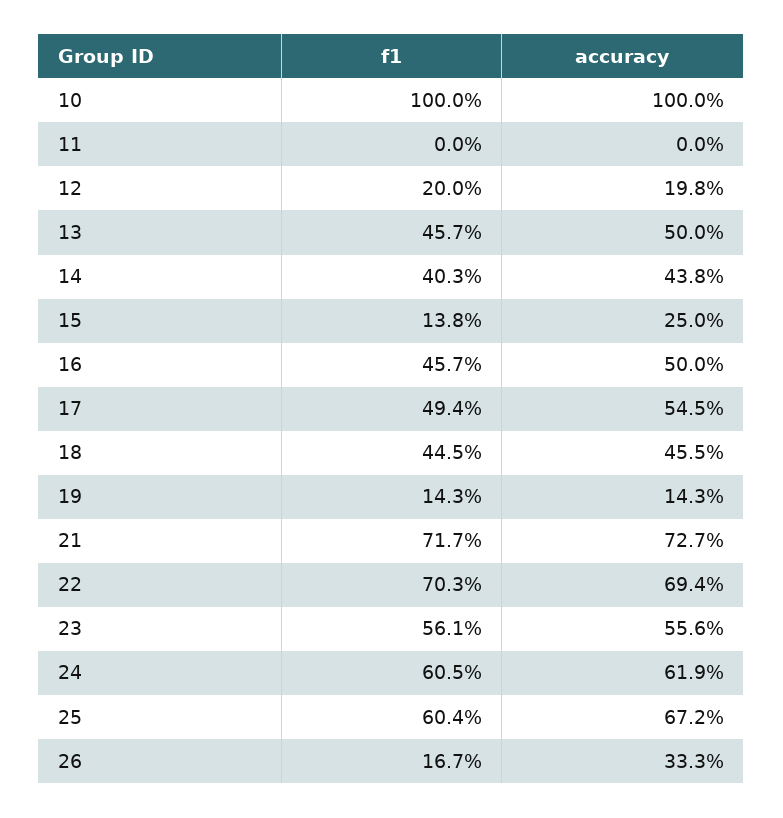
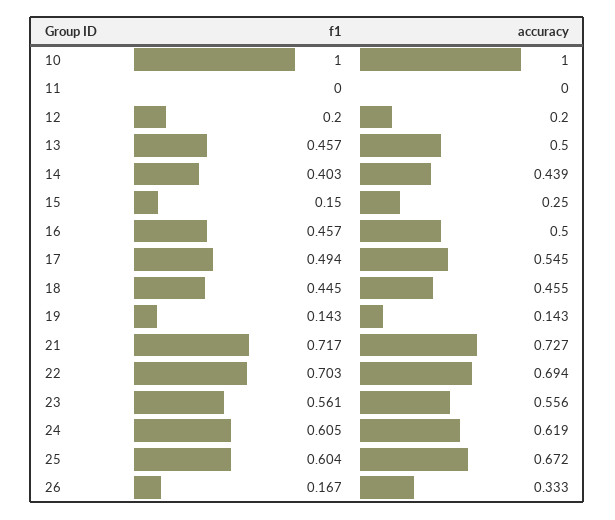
  {
    "f1": {
      "10": 1,
      "11": 0,
      "12": 0.2,
      "13": 0.457,
      "14": 0.403,
-     "15": 0.138,
+     "15": 0.15,
      "16": 0.457,
      "17": 0.494,
      "18": 0.445,
      "19": 0.143,
      "21": 0.717,
      "22": 0.703,
      "23": 0.561,
      "24": 0.605,
      "25": 0.604,
      "26": 0.167
    },
    "accuracy": {
      "10": 1,
      "11": 0,
-     "12": 0.198,
+     "12": 0.2,
      "13": 0.5,
-     "14": 0.438,
+     "14": 0.439,
      "15": 0.25,
      "16": 0.5,
      "17": 0.545,
      "18": 0.455,
      "19": 0.143,
      "21": 0.727,
      "22": 0.694,
      "23": 0.556,
      "24": 0.619,
      "25": 0.672,
      "26": 0.333
    }
  }

